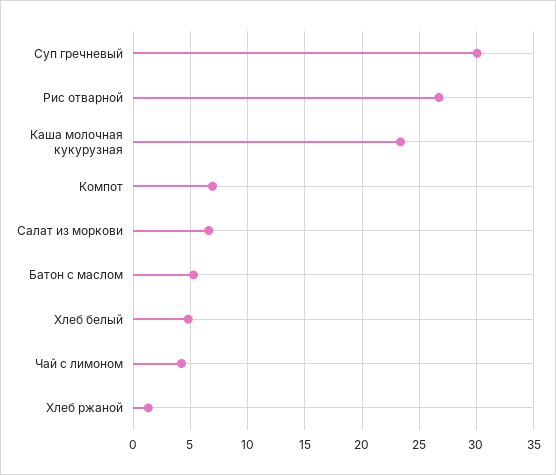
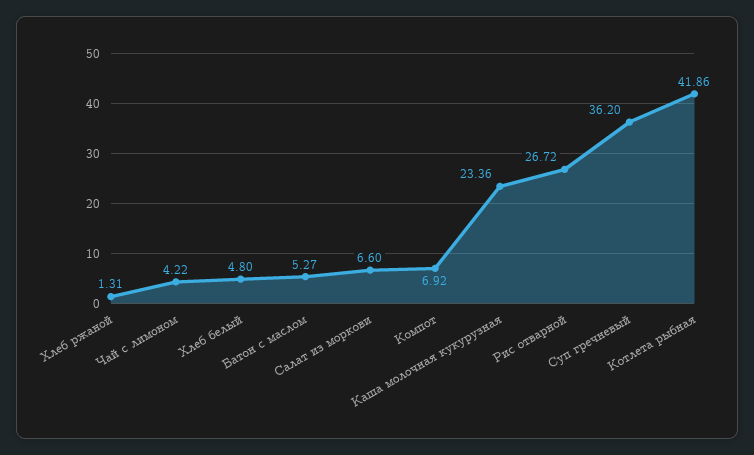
  {
-   "Суп гречневый": 30,
+   "Суп гречневый": 36.2,
    "Рис отварной": 26.72,
    "Каша молочная кукурузная": 23.36,
    "Компот": 6.92,
    "Салат из моркови": 6.6,
    "Батон с маслом": 5.27,
    "Хлеб белый": 4.8,
    "Чай с лимоном": 4.22,
-   "Хлеб ржаной": 1.31
+   "Хлеб ржаной": 1.31,
+   "Котлета рыбная": 41.86
  }

